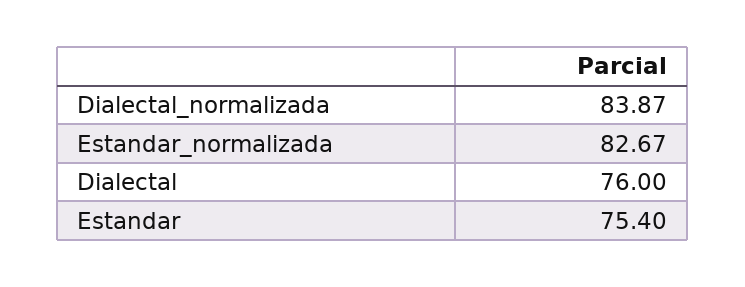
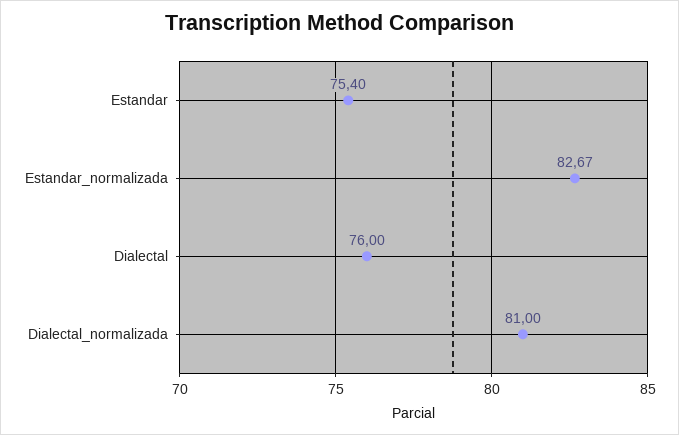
  {
-   "Dialectal_normalizada": 83.87,
+   "Dialectal_normalizada": 81,
    "Estandar_normalizada": 82.67,
    "Dialectal": 76,
    "Estandar": 75.4
  }

